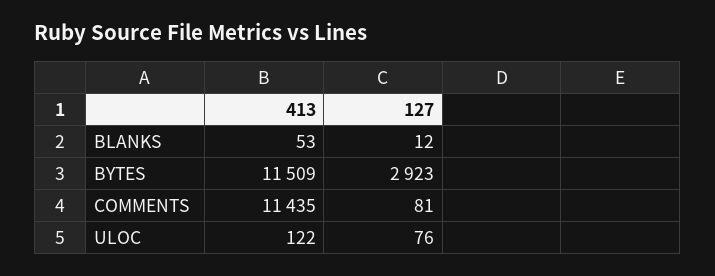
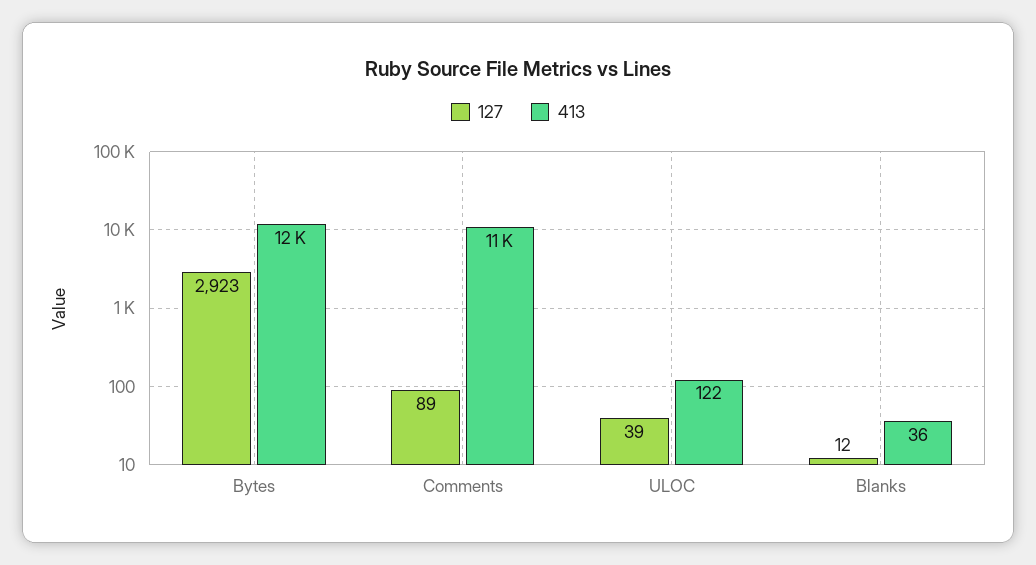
  {
    "413": {
-     "BLANKS": 53,
+     "BLANKS": 36,
      "BYTES": 11509,
      "COMMENTS": 11435,
      "ULOC": 122
    },
    "127": {
      "BLANKS": 12,
      "BYTES": 2923,
-     "COMMENTS": 81,
+     "COMMENTS": 89,
-     "ULOC": 76
+     "ULOC": 39
    }
  }

